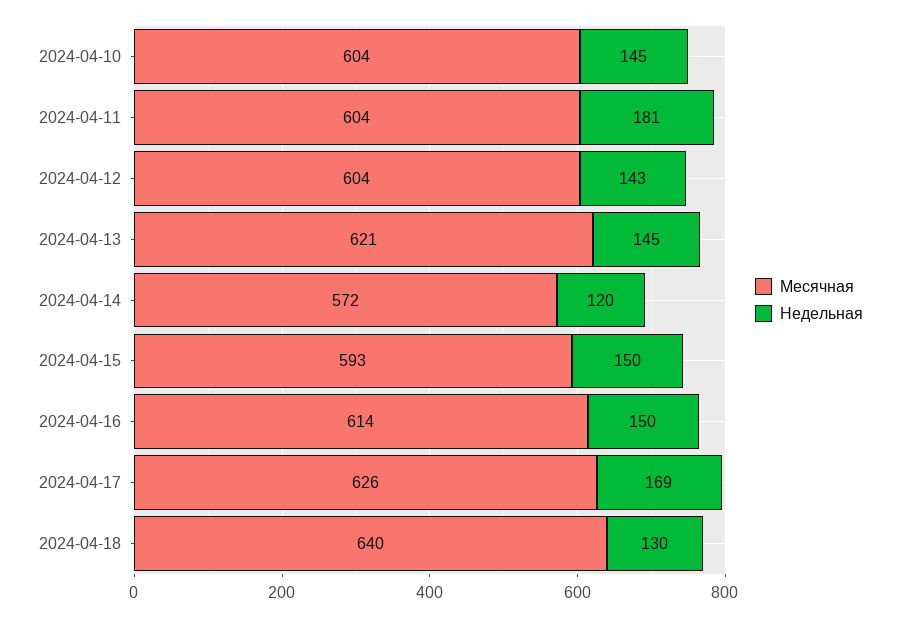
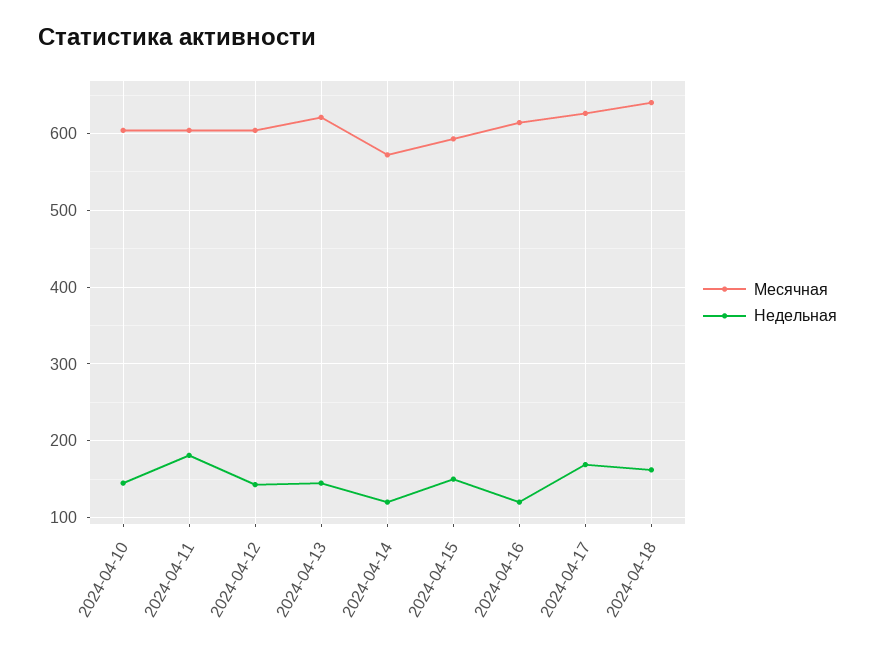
  {
    "Месячная": {
      "2024-04-10": 604,
      "2024-04-11": 604,
      "2024-04-12": 604,
      "2024-04-13": 621,
      "2024-04-14": 572,
      "2024-04-15": 593,
      "2024-04-16": 614,
      "2024-04-17": 626,
      "2024-04-18": 640
    },
    "Недельная": {
      "2024-04-10": 145,
      "2024-04-11": 181,
      "2024-04-12": 143,
      "2024-04-13": 145,
      "2024-04-14": 120,
      "2024-04-15": 150,
-     "2024-04-16": 150,
+     "2024-04-16": 120,
      "2024-04-17": 169,
-     "2024-04-18": 130
+     "2024-04-18": 160
    }
  }

